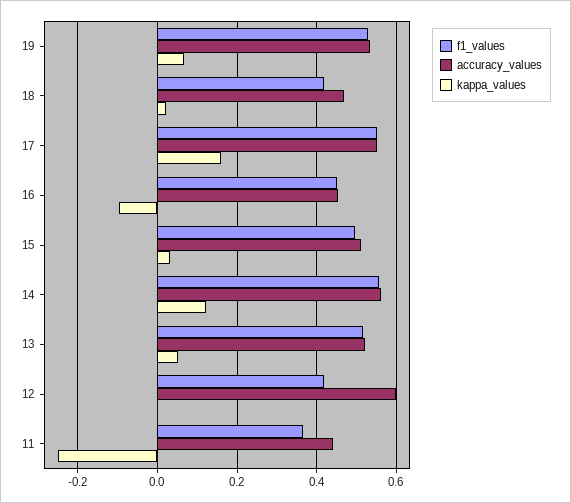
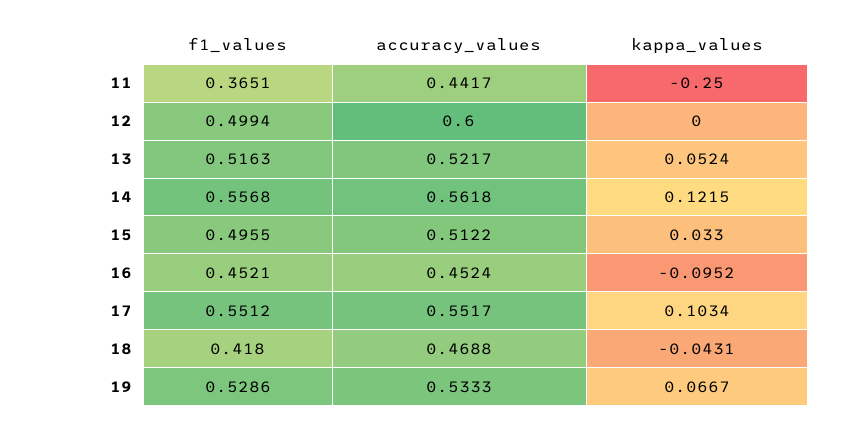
  {
    "f1_values": {
      "19": 0.5286,
      "18": 0.418,
      "17": 0.5512,
      "16": 0.4521,
      "15": 0.4955,
      "14": 0.5568,
      "13": 0.5163,
-     "12": 0.42,
+     "12": 0.4994,
      "11": 0.3651
    },
    "accuracy_values": {
      "19": 0.5333,
      "18": 0.4688,
      "17": 0.5517,
      "16": 0.4524,
      "15": 0.5122,
      "14": 0.5618,
      "13": 0.5217,
      "12": 0.6,
      "11": 0.4417
    },
    "kappa_values": {
      "19": 0.0667,
-     "18": 0.02,
+     "18": -0.0431,
-     "17": 0.16,
+     "17": 0.1034,
      "16": -0.0952,
      "15": 0.033,
      "14": 0.1215,
      "13": 0.0524,
      "12": 0,
      "11": -0.25
    }
  }

